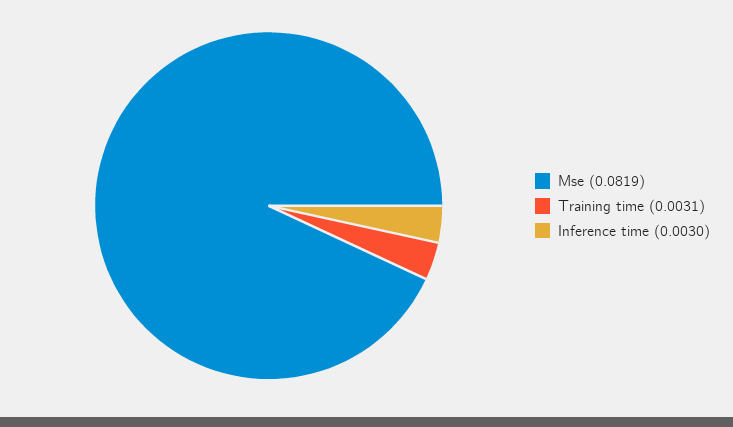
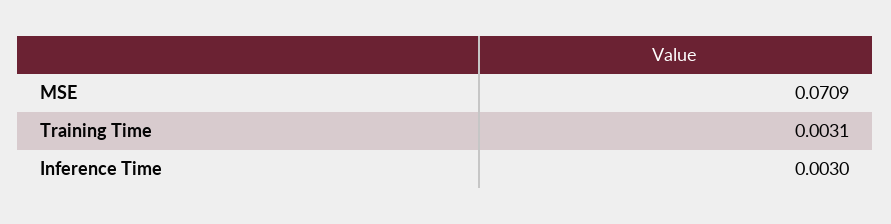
  {
-   "Mse": 0.0819,
+   "Mse": 0.0709,
    "Training time": 0.0031,
    "Inference time": 0.003
  }

